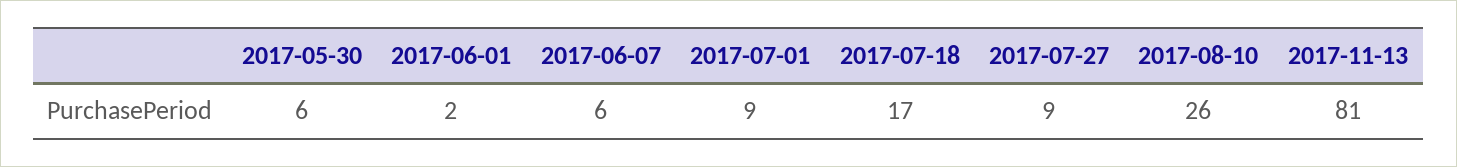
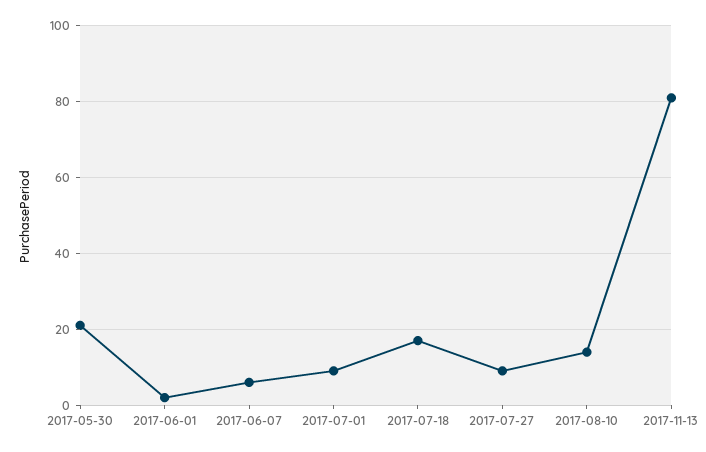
  {
-   "2017-05-30": 6,
+   "2017-05-30": 20,
    "2017-06-01": 2,
    "2017-06-07": 6,
    "2017-07-01": 9,
    "2017-07-18": 17,
    "2017-07-27": 9,
-   "2017-08-10": 26,
+   "2017-08-10": 15,
    "2017-11-13": 81
  }

